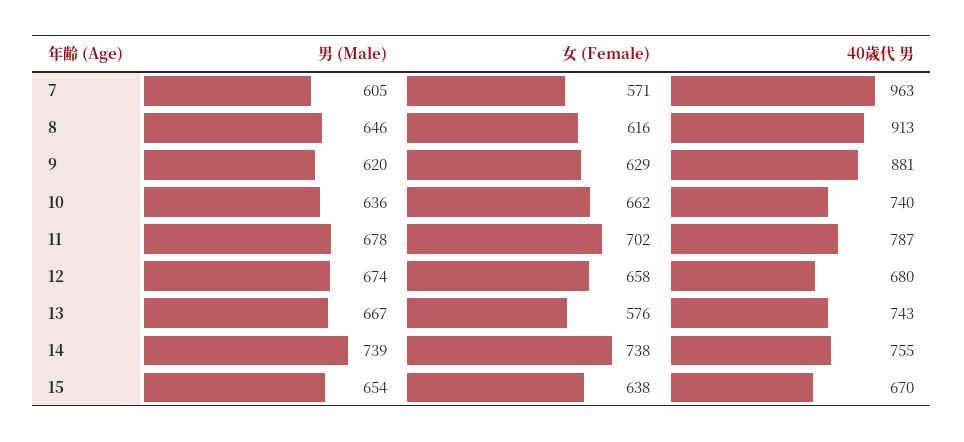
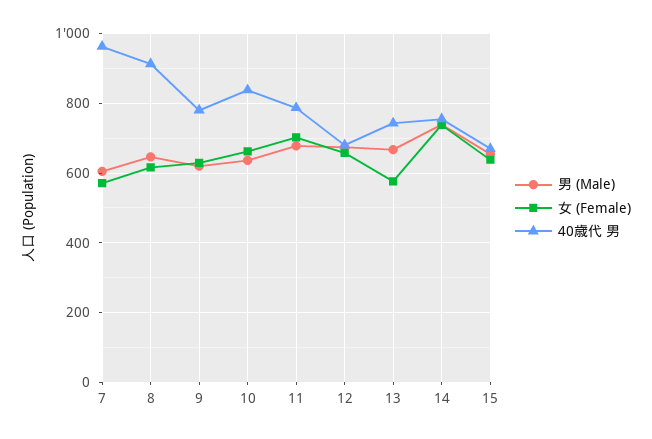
  {
    "男 (Male)": {
      "7": 605,
      "8": 646,
      "9": 620,
      "10": 636,
      "11": 678,
      "12": 674,
      "13": 667,
      "14": 739,
      "15": 654
    },
    "女 (Female)": {
      "7": 571,
      "8": 616,
      "9": 629,
      "10": 662,
      "11": 702,
      "12": 658,
      "13": 576,
      "14": 738,
      "15": 638
    },
    "40歳代 男": {
      "7": 963,
      "8": 913,
-     "9": 881,
+     "9": 780,
-     "10": 740,
+     "10": 840,
      "11": 787,
      "12": 680,
      "13": 743,
      "14": 755,
      "15": 670
    }
  }

